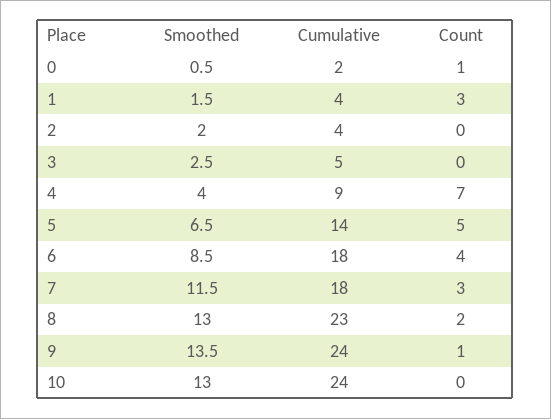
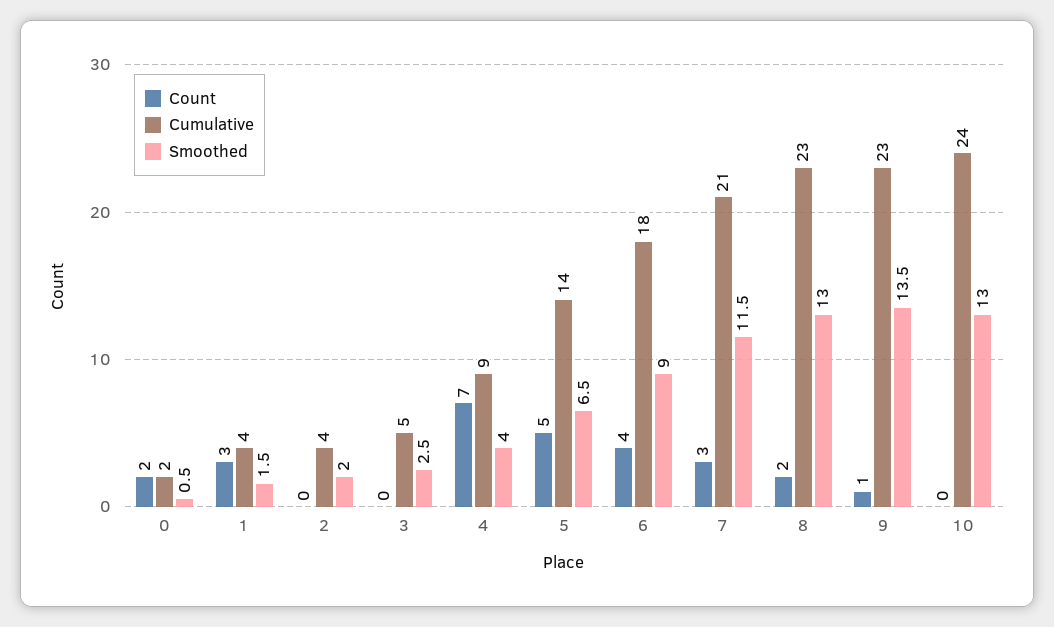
  {
    "Smoothed": {
      "0": 0.5,
      "1": 1.5,
      "2": 2,
      "3": 2.5,
      "4": 4,
      "5": 6.5,
-     "6": 8.5,
+     "6": 9,
      "7": 11.5,
      "8": 13,
      "9": 13.5,
      "10": 13
    },
    "Cumulative": {
      "0": 2,
      "1": 4,
      "2": 4,
      "3": 5,
      "4": 9,
      "5": 14,
      "6": 18,
-     "7": 18,
+     "7": 21,
      "8": 23,
-     "9": 24,
+     "9": 23,
      "10": 24
    },
    "Count": {
-     "0": 1,
+     "0": 2,
      "1": 3,
      "2": 0,
      "3": 0,
      "4": 7,
      "5": 5,
      "6": 4,
      "7": 3,
      "8": 2,
      "9": 1,
      "10": 0
    }
  }

